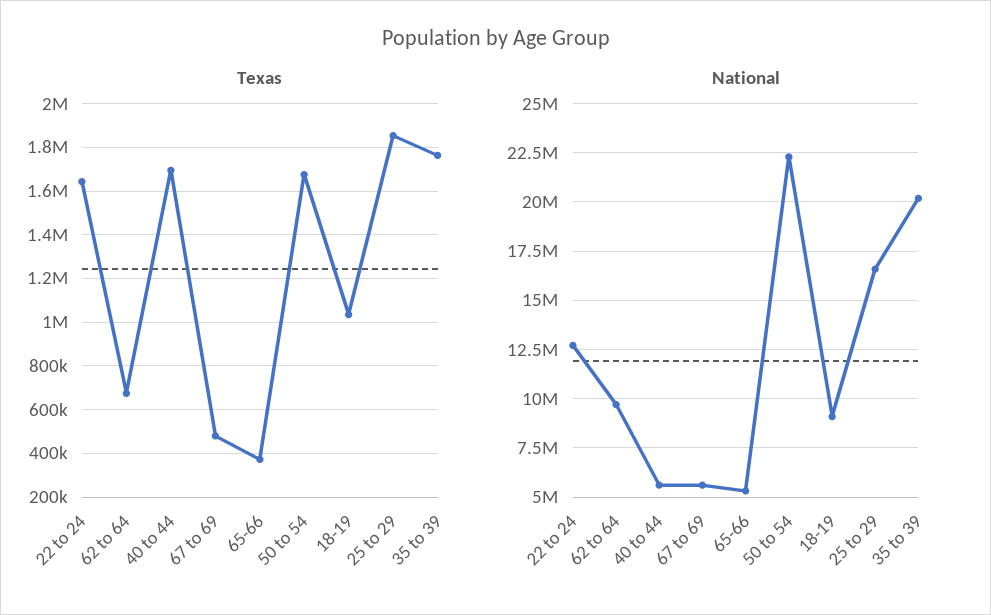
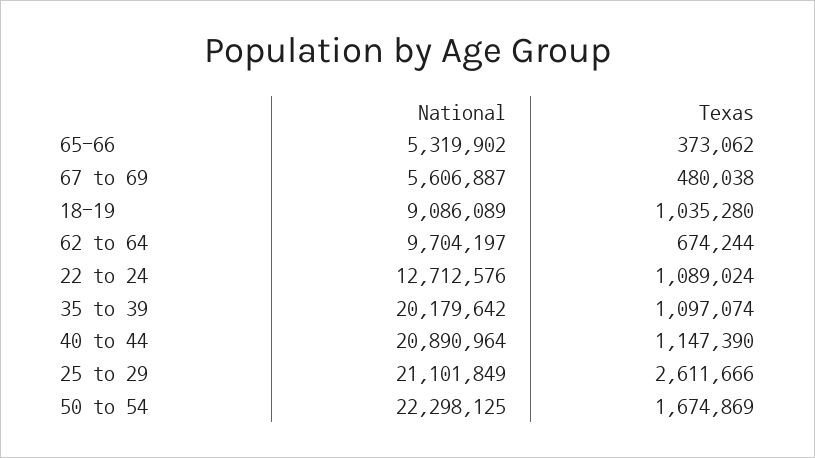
  {
    "Texas": {
-     "22 to 24": 1650000,
+     "22 to 24": 1089024,
      "62 to 64": 674244,
-     "40 to 44": 1700000,
+     "40 to 44": 1147390,
      "67 to 69": 480038,
      "65-66": 373062,
      "50 to 54": 1674869,
      "18-19": 1035280,
-     "25 to 29": 1850000,
+     "25 to 29": 2611666,
-     "35 to 39": 1750000
+     "35 to 39": 1097074
    },
    "National": {
      "22 to 24": 12712576,
      "62 to 64": 9704197,
-     "40 to 44": 5500000,
+     "40 to 44": 20890964,
      "67 to 69": 5606887,
      "65-66": 5319902,
      "50 to 54": 22298125,
      "18-19": 9086089,
-     "25 to 29": 16500000,
+     "25 to 29": 21101849,
      "35 to 39": 20179642
    }
  }

